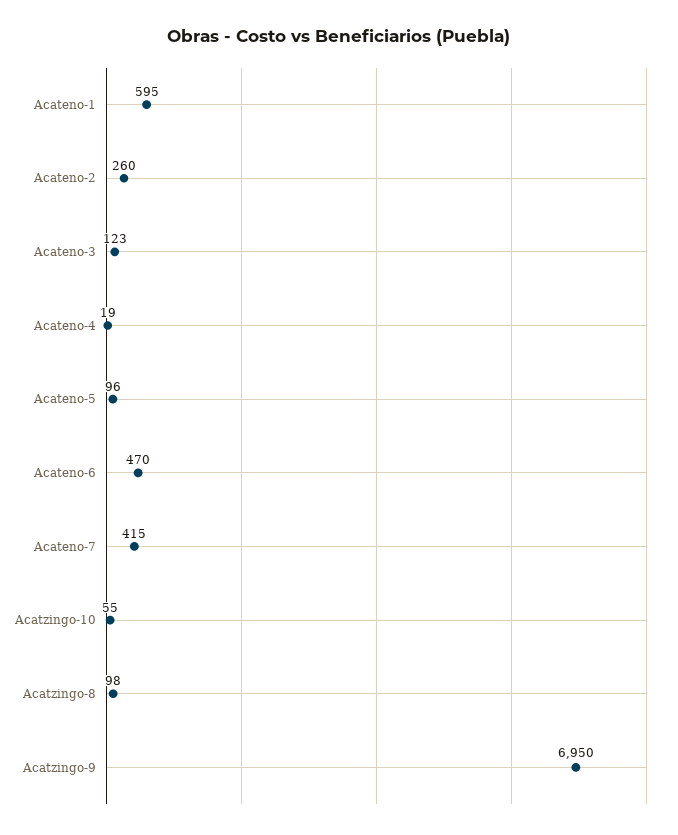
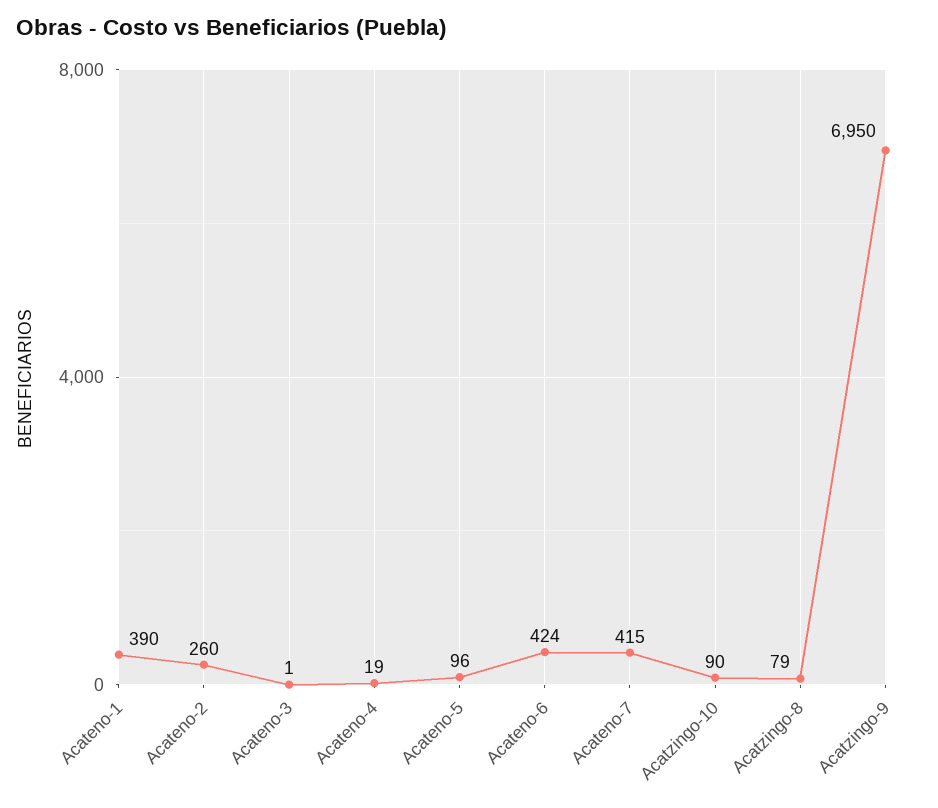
  {
-   "Acateno-1": 595,
+   "Acateno-1": 390,
    "Acateno-2": 260,
-   "Acateno-3": 123,
+   "Acateno-3": 1,
    "Acateno-4": 19,
    "Acateno-5": 96,
-   "Acateno-6": 470,
+   "Acateno-6": 424,
    "Acateno-7": 415,
-   "Acatzingo-10": 55,
+   "Acatzingo-10": 90,
-   "Acatzingo-8": 98,
+   "Acatzingo-8": 79,
    "Acatzingo-9": 6950
  }

